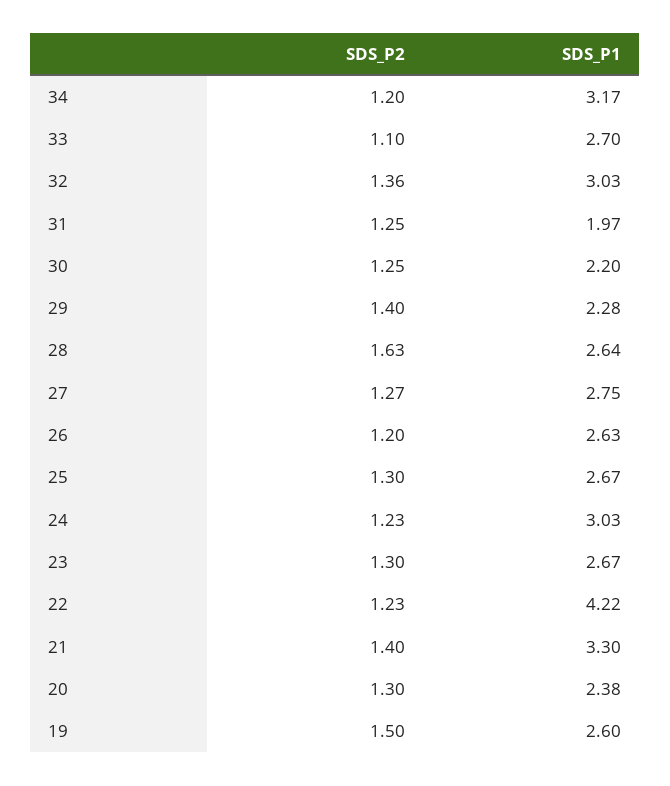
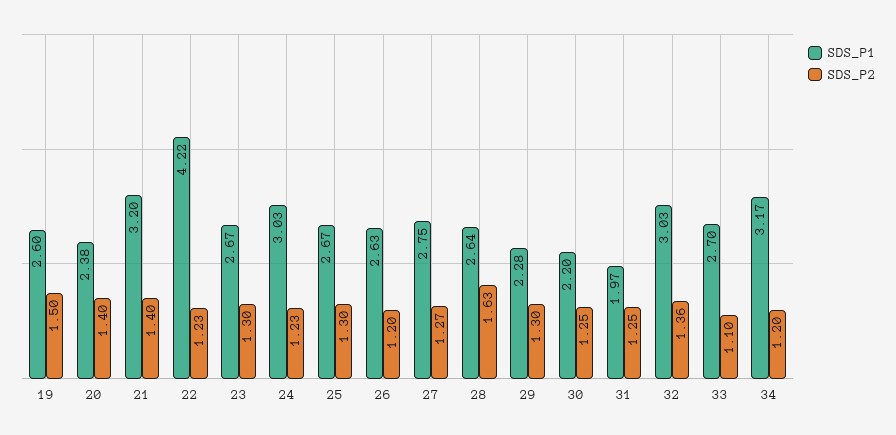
  {
    "SDS_P2": {
      "34": 1.2,
      "33": 1.1,
      "32": 1.36,
      "31": 1.25,
      "30": 1.25,
-     "29": 1.4,
+     "29": 1.3,
      "28": 1.63,
      "27": 1.27,
      "26": 1.2,
      "25": 1.3,
      "24": 1.23,
      "23": 1.3,
      "22": 1.23,
      "21": 1.4,
-     "20": 1.3,
+     "20": 1.4,
      "19": 1.5
    },
    "SDS_P1": {
      "34": 3.17,
      "33": 2.7,
      "32": 3.03,
      "31": 1.97,
      "30": 2.2,
      "29": 2.28,
      "28": 2.64,
      "27": 2.75,
      "26": 2.63,
      "25": 2.67,
      "24": 3.03,
      "23": 2.67,
      "22": 4.22,
-     "21": 3.3,
+     "21": 3.2,
      "20": 2.38,
      "19": 2.6
    }
  }

